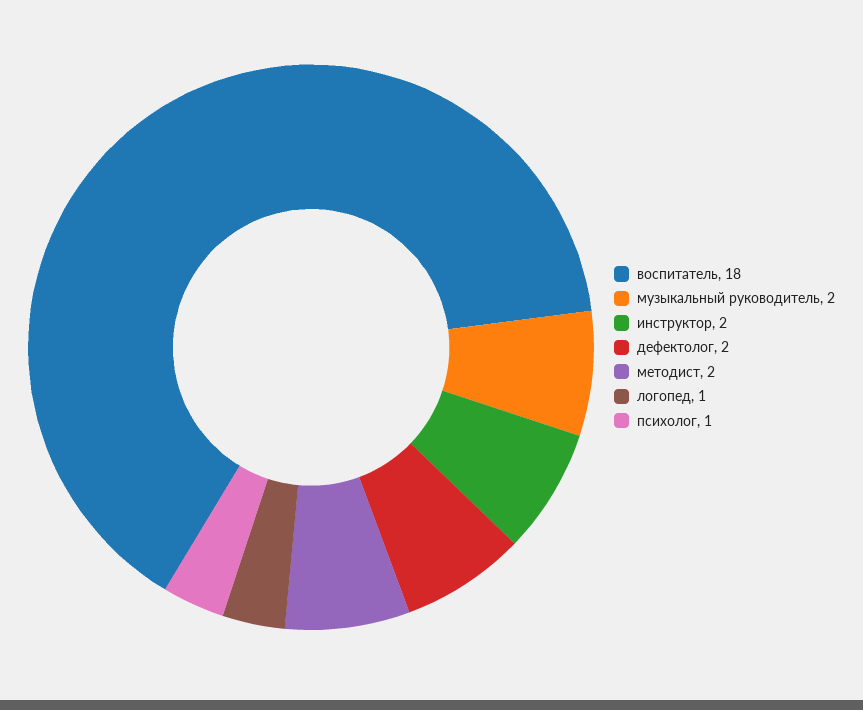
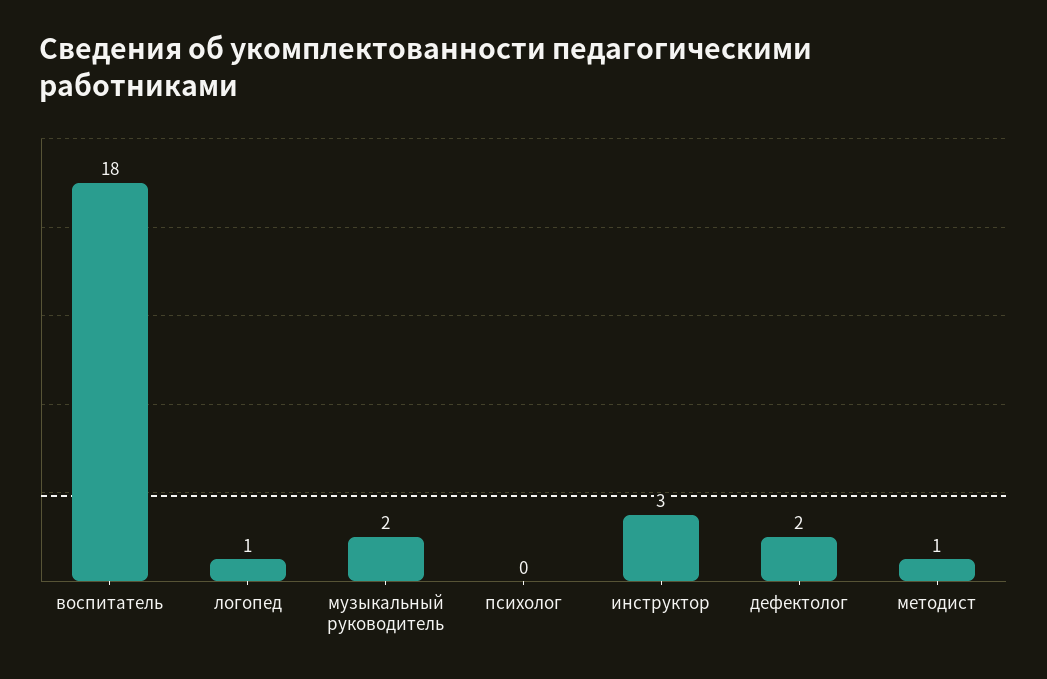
  {
    "воспитатель": 18,
    "музыкальный руководитель": 2,
-   "инструктор": 2,
+   "инструктор": 3,
    "дефектолог": 2,
-   "методист": 2,
+   "методист": 1,
    "логопед": 1,
-   "психолог": 1
+   "психолог": 0
  }

